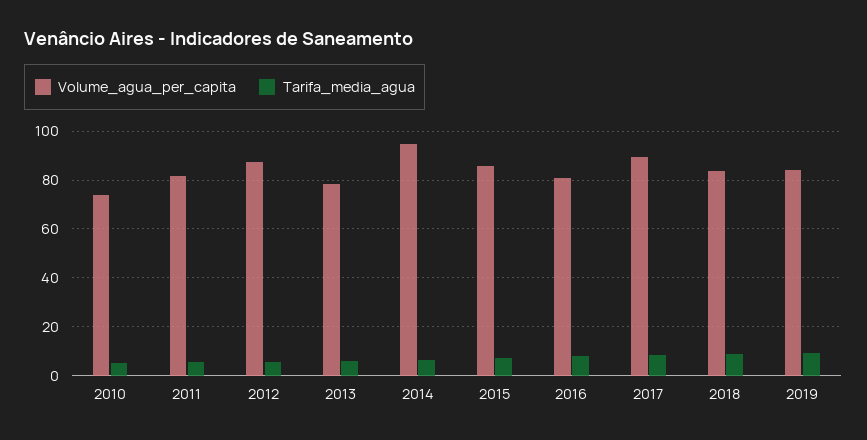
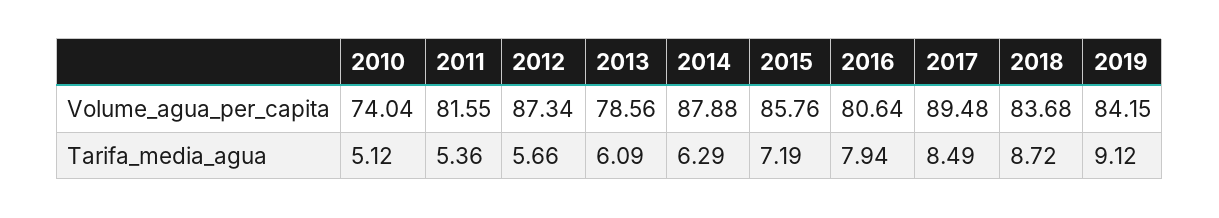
  {
    "Volume_agua_per_capita": {
      "2010": 74.04,
      "2011": 81.55,
      "2012": 87.34,
      "2013": 78.56,
-     "2014": 95,
+     "2014": 87.88,
      "2015": 85.76,
      "2016": 80.64,
      "2017": 89.48,
      "2018": 83.68,
      "2019": 84.15
    },
    "Tarifa_media_agua": {
      "2010": 5.12,
      "2011": 5.36,
      "2012": 5.66,
      "2013": 6.09,
      "2014": 6.29,
      "2015": 7.19,
      "2016": 7.94,
      "2017": 8.49,
      "2018": 8.72,
      "2019": 9.12
    }
  }

